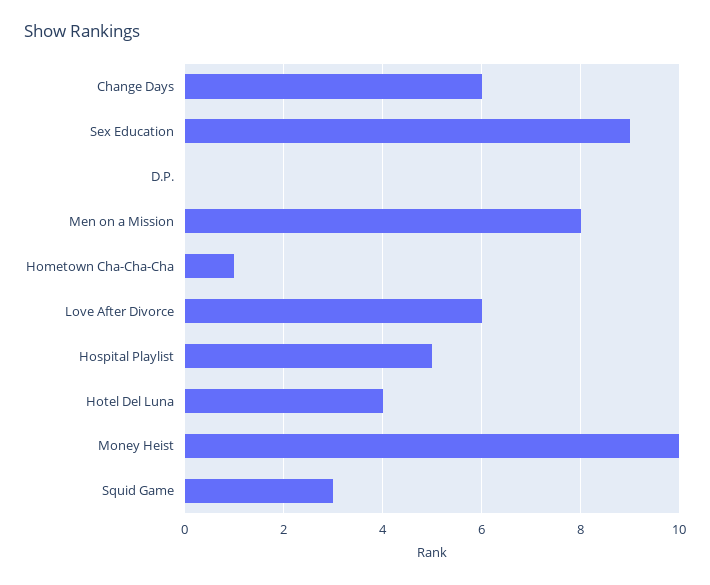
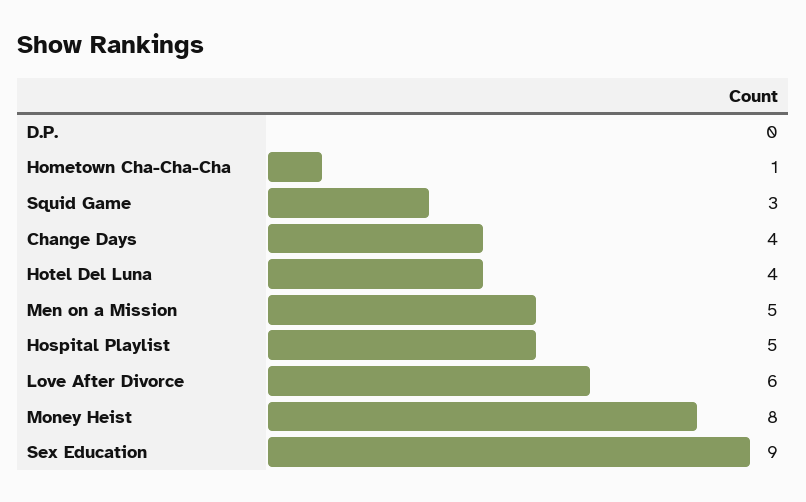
  {
-   "Change Days": 6,
+   "Change Days": 4,
    "Sex Education": 9,
    "D.P.": 0,
-   "Men on a Mission": 8,
+   "Men on a Mission": 5,
    "Hometown Cha-Cha-Cha": 1,
    "Love After Divorce": 6,
    "Hospital Playlist": 5,
    "Hotel Del Luna": 4,
-   "Money Heist": 10,
+   "Money Heist": 8,
    "Squid Game": 3
  }

